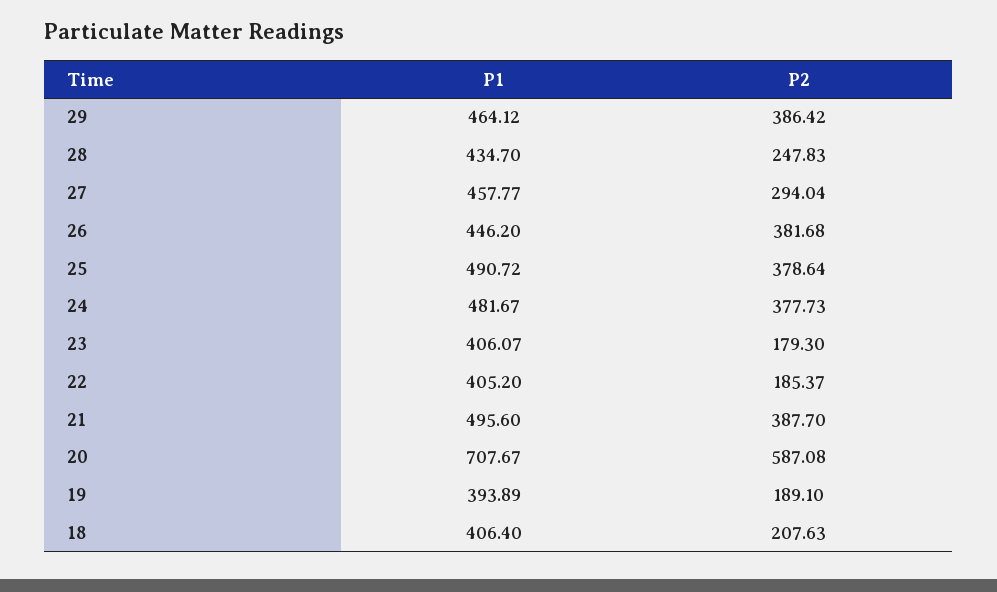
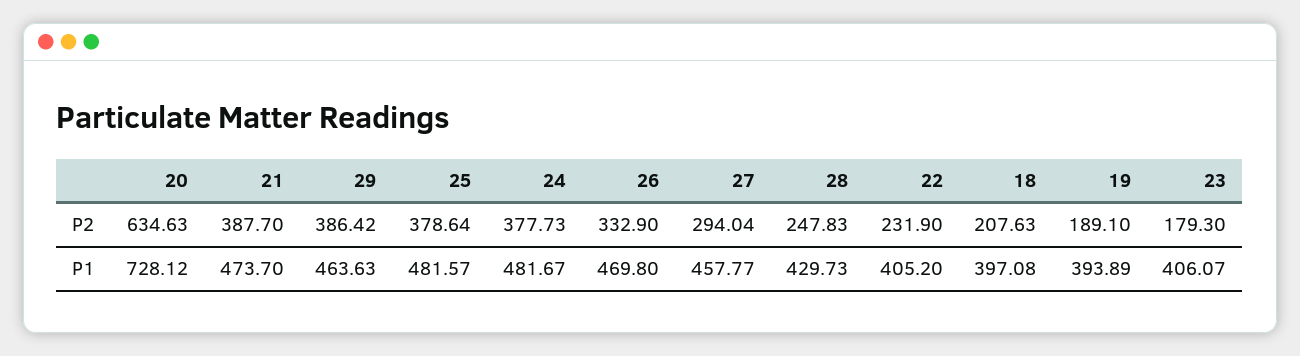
  {
    "P1": {
-     "29": 464.12,
+     "29": 463.63,
-     "28": 434.7,
+     "28": 429.73,
      "27": 457.77,
-     "26": 446.2,
+     "26": 469.8,
-     "25": 490.72,
+     "25": 481.57,
      "24": 481.67,
      "23": 406.07,
      "22": 405.2,
-     "21": 495.6,
+     "21": 473.7,
-     "20": 707.67,
+     "20": 728.12,
      "19": 393.89,
-     "18": 406.4
+     "18": 397.08
    },
    "P2": {
      "29": 386.42,
      "28": 247.83,
      "27": 294.04,
-     "26": 381.68,
+     "26": 332.9,
      "25": 378.64,
      "24": 377.73,
      "23": 179.3,
-     "22": 185.37,
+     "22": 231.9,
      "21": 387.7,
-     "20": 587.08,
+     "20": 634.63,
      "19": 189.1,
      "18": 207.63
    }
  }

